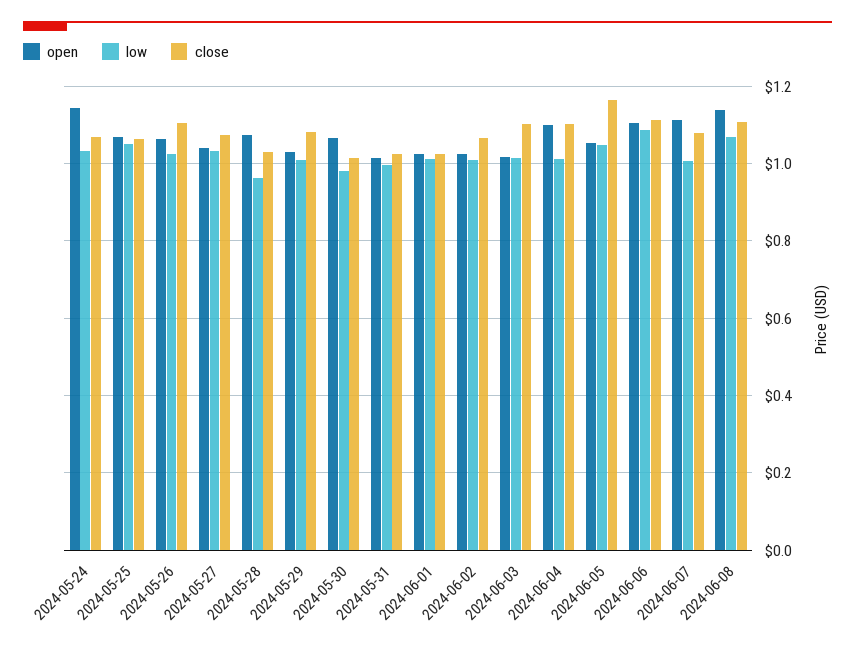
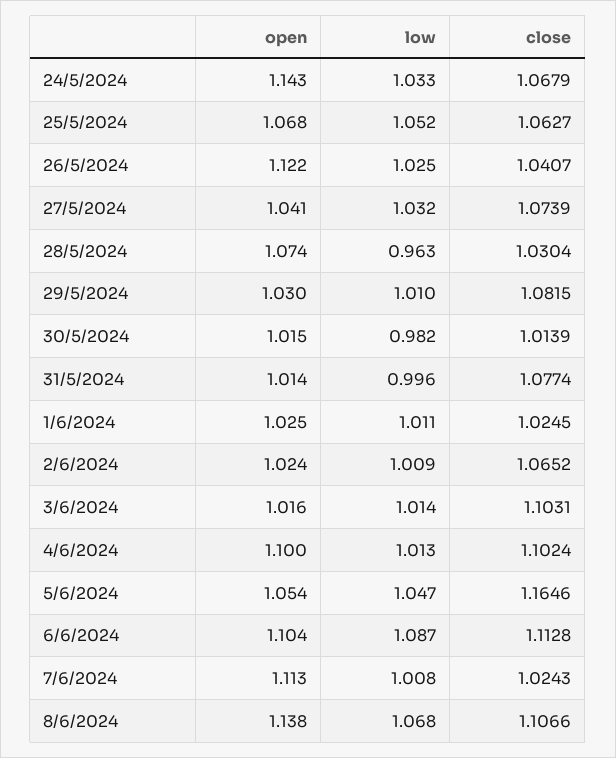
  {
    "open": {
      "2024-05-24": 1.143,
      "2024-05-25": 1.068,
-     "2024-05-26": 1.06,
+     "2024-05-26": 1.122,
      "2024-05-27": 1.041,
      "2024-05-28": 1.074,
      "2024-05-29": 1.03,
-     "2024-05-30": 1.06,
+     "2024-05-30": 1.015,
      "2024-05-31": 1.014,
      "2024-06-01": 1.025,
      "2024-06-02": 1.024,
      "2024-06-03": 1.016,
      "2024-06-04": 1.1,
      "2024-06-05": 1.054,
      "2024-06-06": 1.104,
      "2024-06-07": 1.113,
      "2024-06-08": 1.138
    },
    "low": {
      "2024-05-24": 1.033,
      "2024-05-25": 1.052,
      "2024-05-26": 1.025,
      "2024-05-27": 1.032,
      "2024-05-28": 0.963,
      "2024-05-29": 1.01,
      "2024-05-30": 0.982,
      "2024-05-31": 0.996,
      "2024-06-01": 1.011,
      "2024-06-02": 1.009,
      "2024-06-03": 1.014,
      "2024-06-04": 1.013,
      "2024-06-05": 1.047,
      "2024-06-06": 1.087,
      "2024-06-07": 1.008,
      "2024-06-08": 1.068
    },
    "close": {
      "2024-05-24": 1.0679,
      "2024-05-25": 1.0627,
-     "2024-05-26": 1.1,
+     "2024-05-26": 1.0407,
      "2024-05-27": 1.0739,
      "2024-05-28": 1.0304,
      "2024-05-29": 1.0815,
      "2024-05-30": 1.0139,
-     "2024-05-31": 1.02,
+     "2024-05-31": 1.0774,
      "2024-06-01": 1.0245,
      "2024-06-02": 1.0652,
      "2024-06-03": 1.1031,
      "2024-06-04": 1.1024,
      "2024-06-05": 1.1646,
      "2024-06-06": 1.1128,
-     "2024-06-07": 1.08,
+     "2024-06-07": 1.0243,
      "2024-06-08": 1.1066
    }
  }

